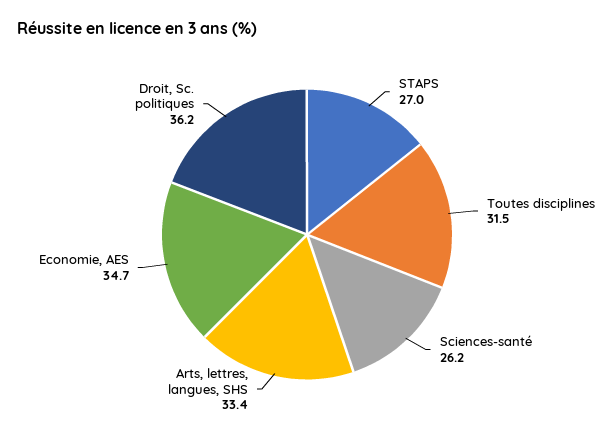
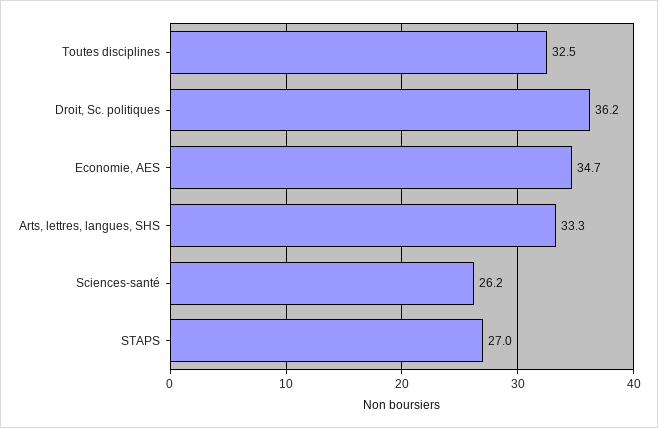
  {
    "STAPS": 27,
-   "Toutes disciplines": 31.5,
+   "Toutes disciplines": 32.5,
    "Sciences-santé": 26.2,
-   "Arts, lettres, langues, SHS": 33.4,
+   "Arts, lettres, langues, SHS": 33.3,
    "Economie, AES": 34.7,
    "Droit, Sc. politiques": 36.2
  }

